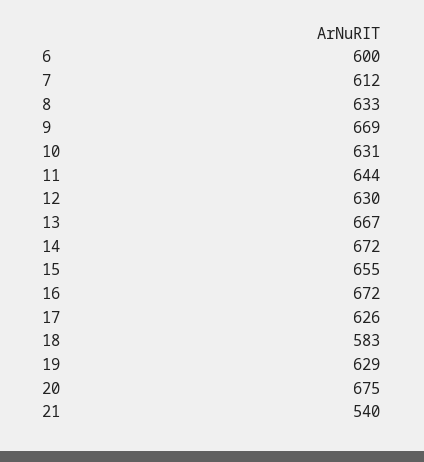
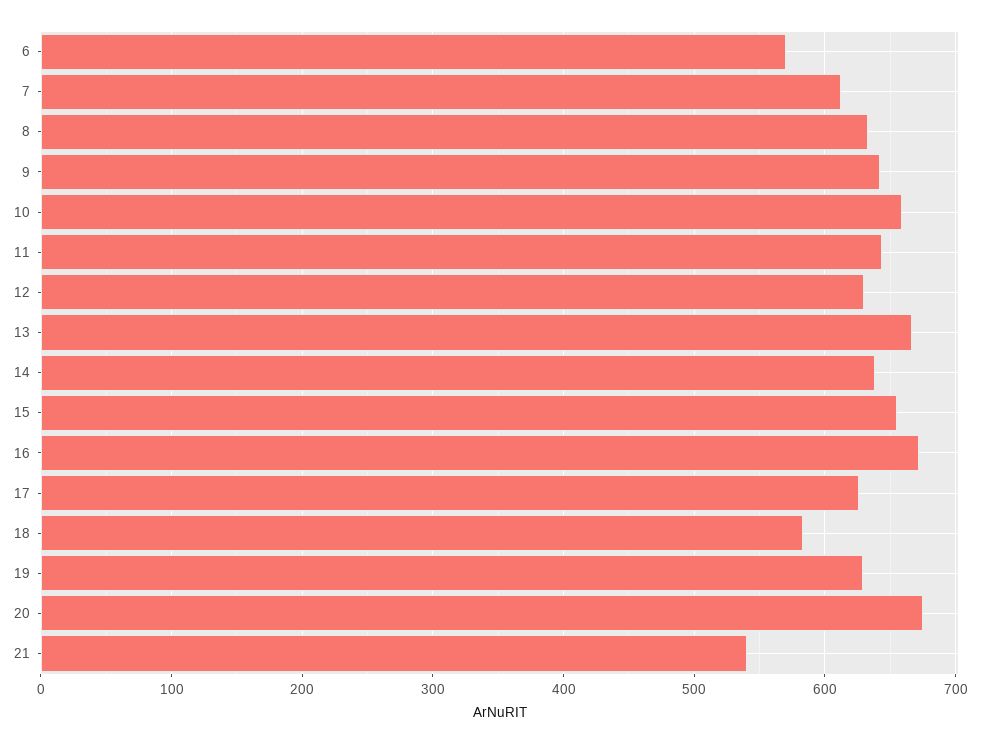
  {
-   "6": 600,
+   "6": 570,
    "7": 612,
    "8": 633,
-   "9": 669,
+   "9": 640,
-   "10": 631,
+   "10": 660,
    "11": 644,
    "12": 630,
    "13": 667,
-   "14": 672,
+   "14": 640,
    "15": 655,
    "16": 672,
    "17": 626,
    "18": 583,
    "19": 629,
    "20": 675,
    "21": 540
  }

